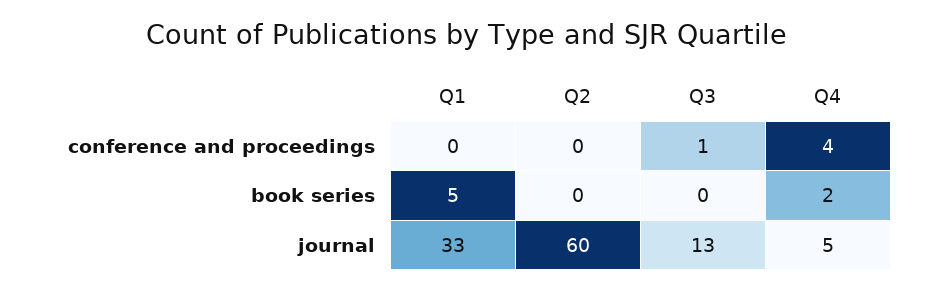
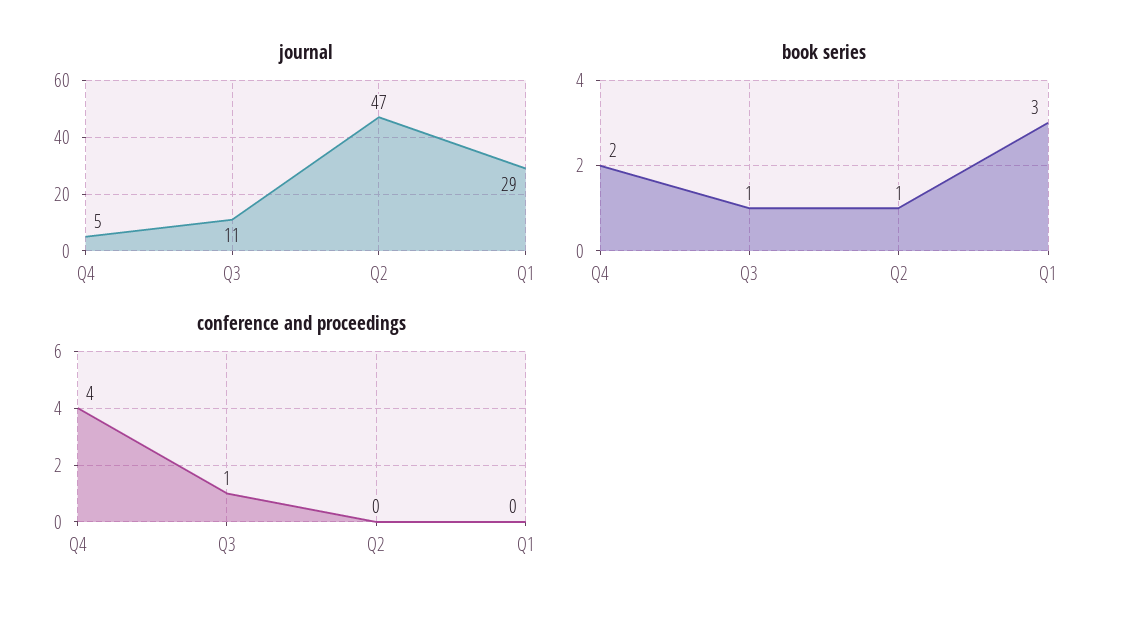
  {
    "conference and proceedings": {
      "Q1": 0,
      "Q2": 0,
      "Q3": 1,
      "Q4": 4
    },
    "book series": {
-     "Q1": 5,
+     "Q1": 3,
-     "Q2": 0,
+     "Q2": 1,
-     "Q3": 0,
+     "Q3": 1,
      "Q4": 2
    },
    "journal": {
-     "Q1": 33,
+     "Q1": 29,
-     "Q2": 60,
+     "Q2": 47,
-     "Q3": 13,
+     "Q3": 11,
      "Q4": 5
    }
  }

